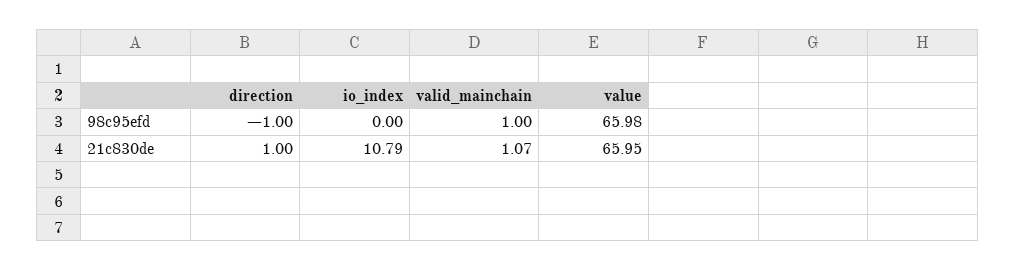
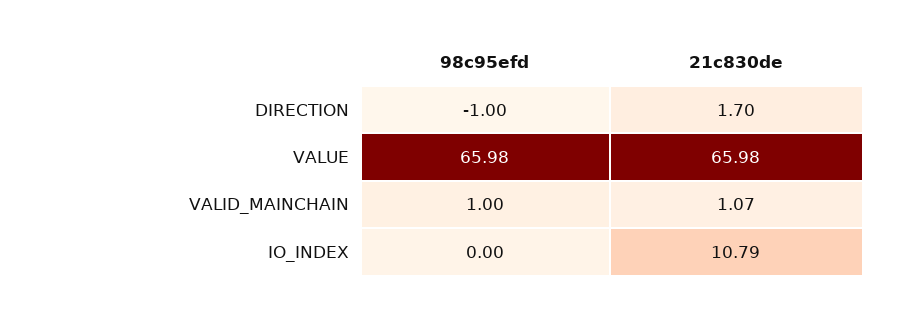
  {
    "direction": {
      "98c95efd": -1,
-     "21c830de": 1
+     "21c830de": 1.7
    },
    "io_index": {
      "98c95efd": 0,
      "21c830de": 10.79
    },
    "valid_mainchain": {
      "98c95efd": 1,
      "21c830de": 1.07
    },
    "value": {
      "98c95efd": 65.98,
-     "21c830de": 65.95
+     "21c830de": 65.98
    }
  }

